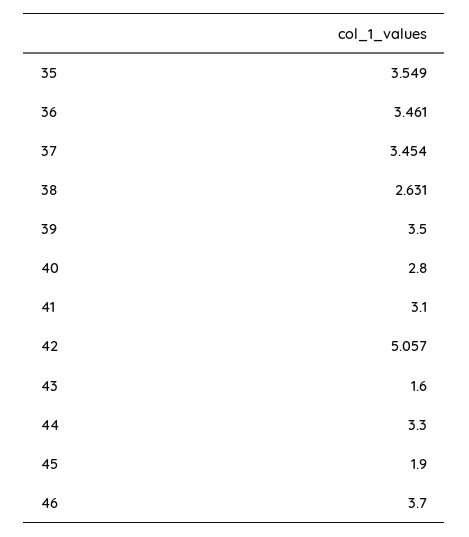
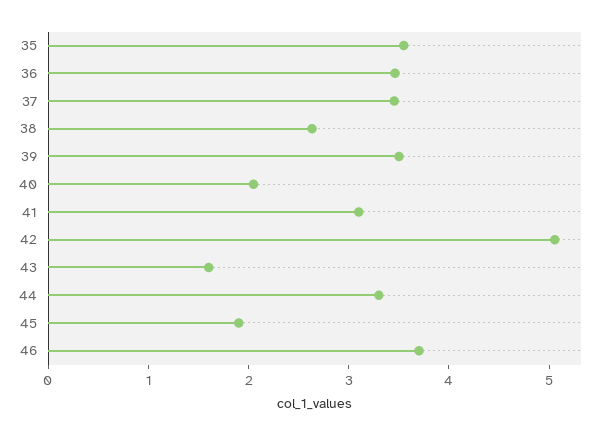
  {
    "35": 3.549,
    "36": 3.461,
    "37": 3.454,
    "38": 2.631,
    "39": 3.5,
-   "40": 2.8,
+   "40": 2,
    "41": 3.1,
    "42": 5.057,
    "43": 1.6,
    "44": 3.3,
    "45": 1.9,
    "46": 3.7
  }

